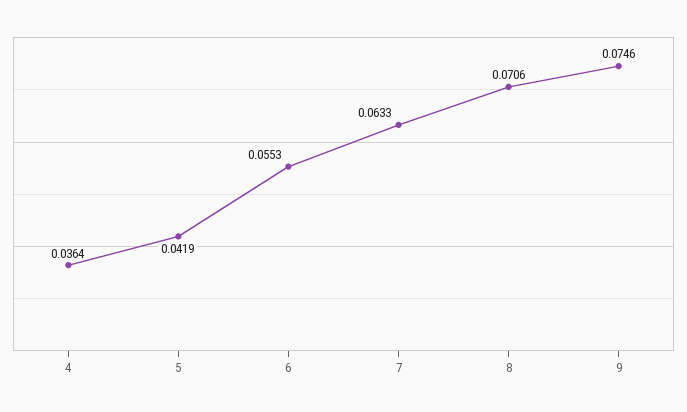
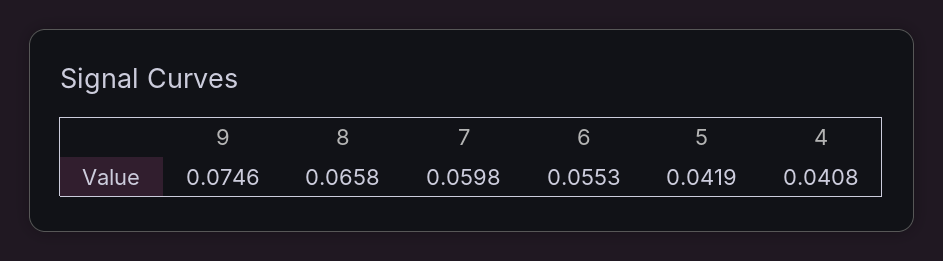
  {
-   "4": 0.0364,
+   "4": 0.0408,
    "5": 0.0419,
    "6": 0.0553,
-   "7": 0.0633,
+   "7": 0.0598,
-   "8": 0.0706,
+   "8": 0.0658,
    "9": 0.0746
  }

